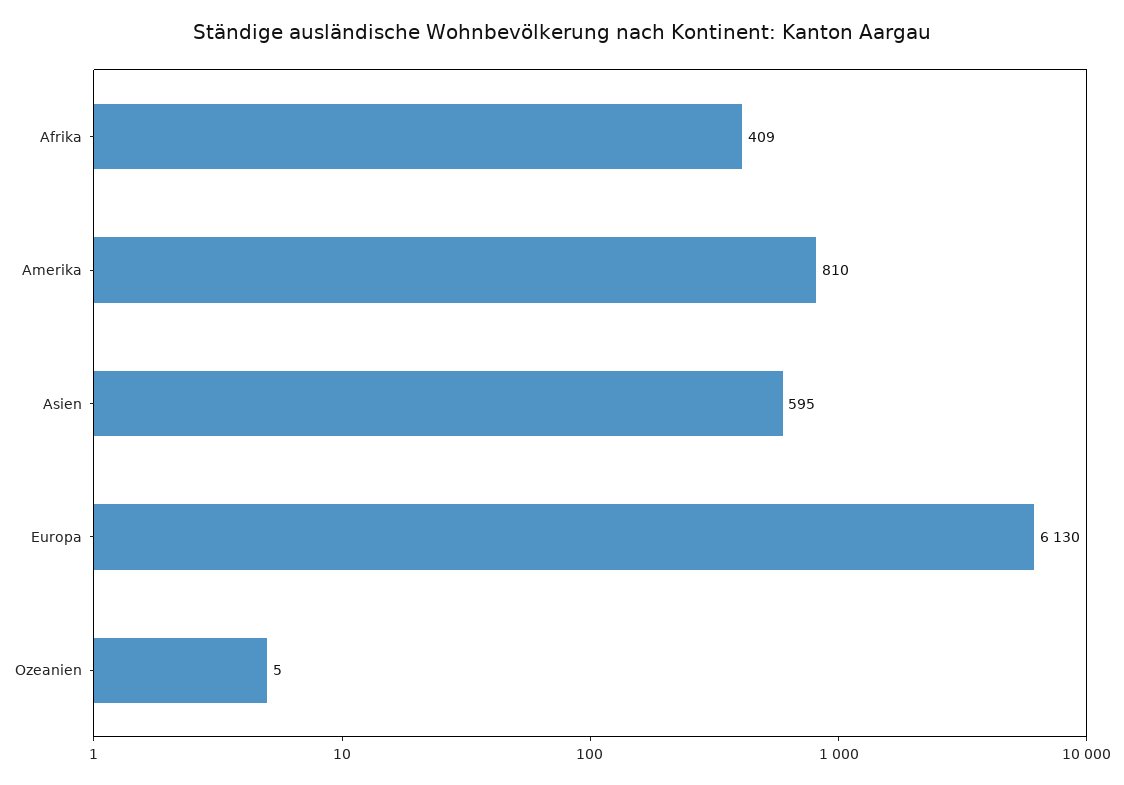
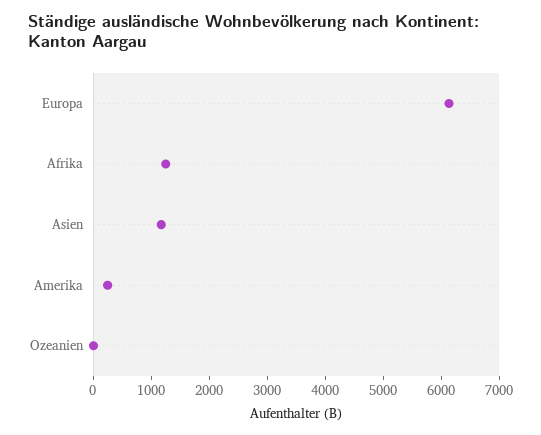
  {
-   "Afrika": 409,
+   "Afrika": 1200,
-   "Amerika": 810,
+   "Amerika": 200,
-   "Asien": 595,
+   "Asien": 1200,
    "Europa": 6130,
    "Ozeanien": 5
  }

